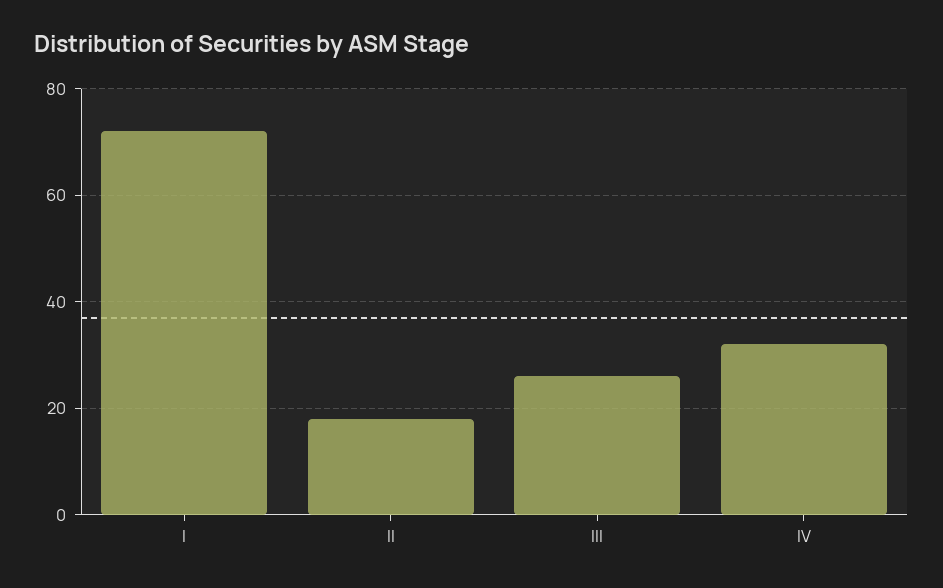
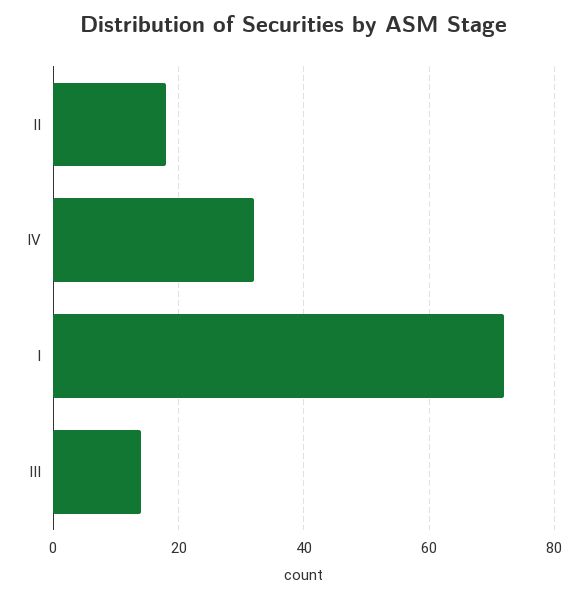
  {
    "I": 70,
    "II": 20,
-   "III": 25,
+   "III": 15,
    "IV": 30
  }

